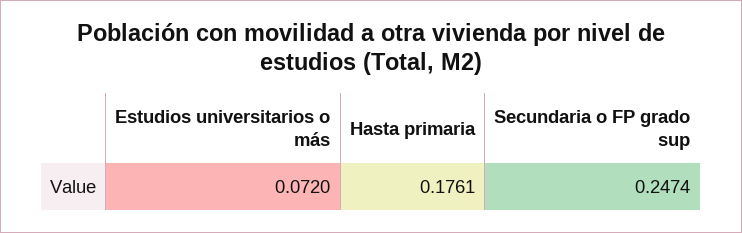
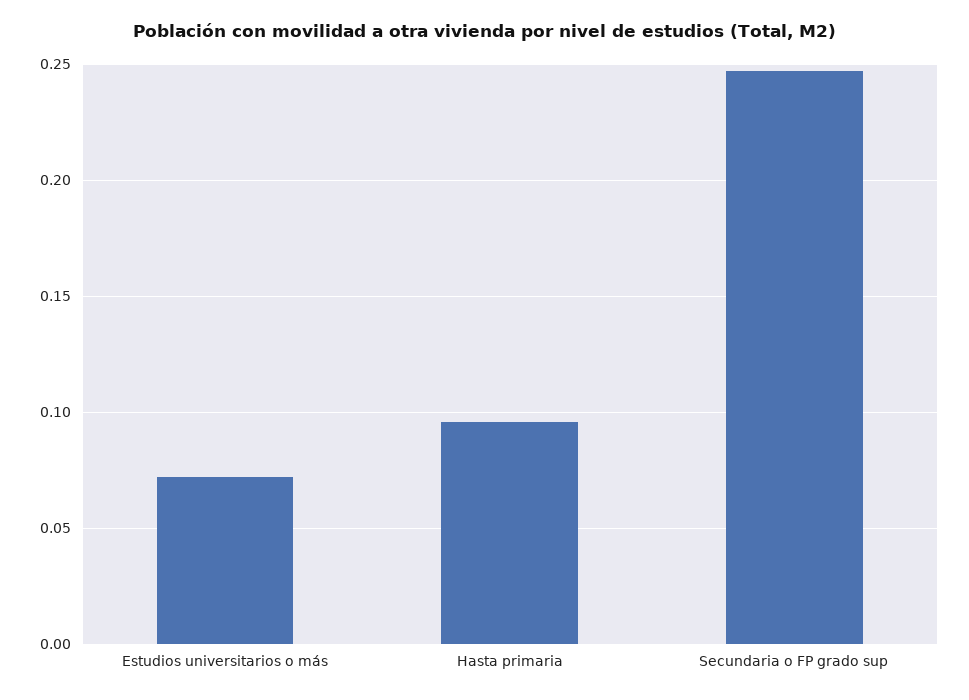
  {
    "Estudios universitarios o más": 0.072,
-   "Hasta primaria": 0.1761,
+   "Hasta primaria": 0.095,
    "Secundaria o FP grado sup": 0.2474
  }

